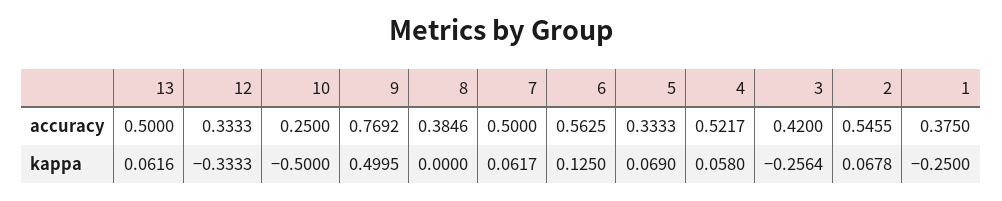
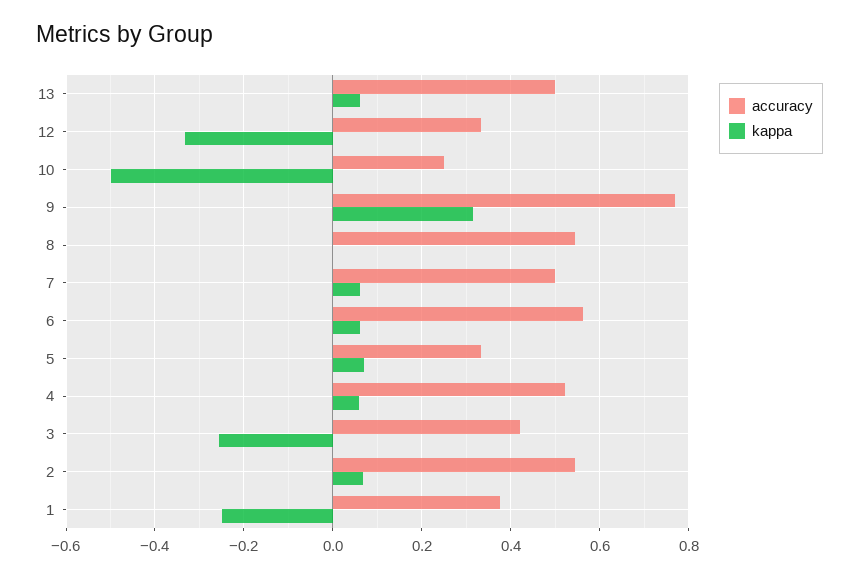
  {
    "accuracy": {
      "13": 0.5,
      "12": 0.3333,
      "10": 0.25,
      "9": 0.7692,
-     "8": 0.3846,
+     "8": 0.54,
      "7": 0.5,
      "6": 0.5625,
      "5": 0.3333,
      "4": 0.5217,
      "3": 0.42,
      "2": 0.5455,
      "1": 0.375
    },
    "kappa": {
      "13": 0.0616,
      "12": -0.3333,
      "10": -0.5,
-     "9": 0.4995,
+     "9": 0.32,
      "8": 0,
      "7": 0.0617,
-     "6": 0.125,
+     "6": 0.06,
      "5": 0.069,
      "4": 0.058,
      "3": -0.2564,
      "2": 0.0678,
      "1": -0.25
    }
  }

